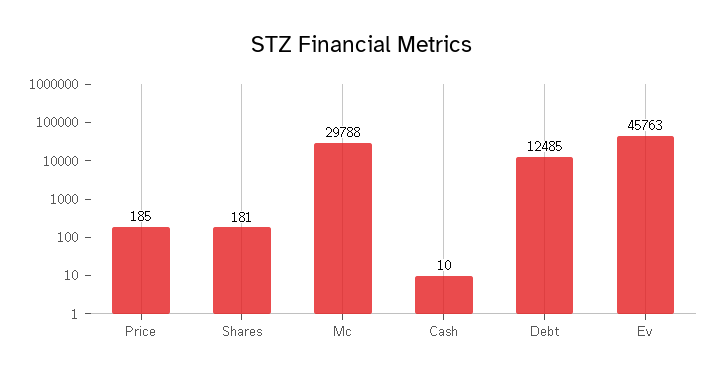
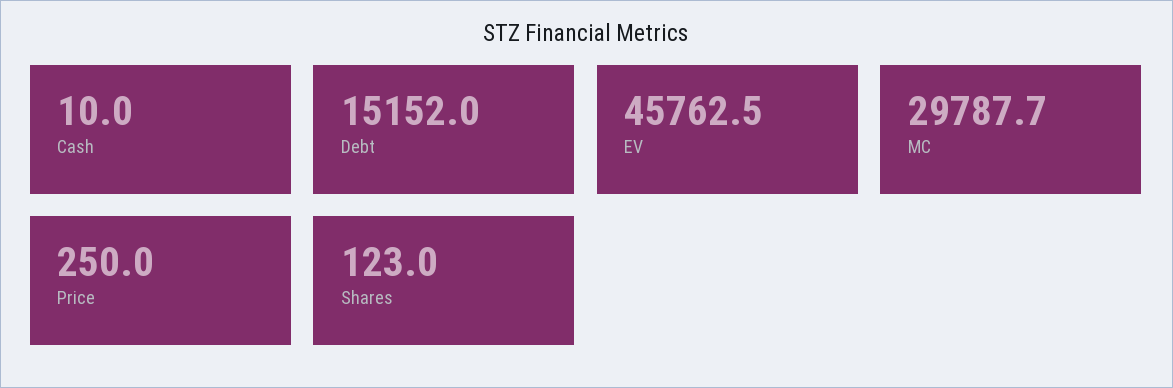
  {
-   "Price": 185,
+   "Price": 250,
-   "Shares": 181,
+   "Shares": 123,
    "Mc": 29787.7,
    "Cash": 10,
-   "Debt": 12485,
+   "Debt": 15152,
    "Ev": 45762.5
  }

